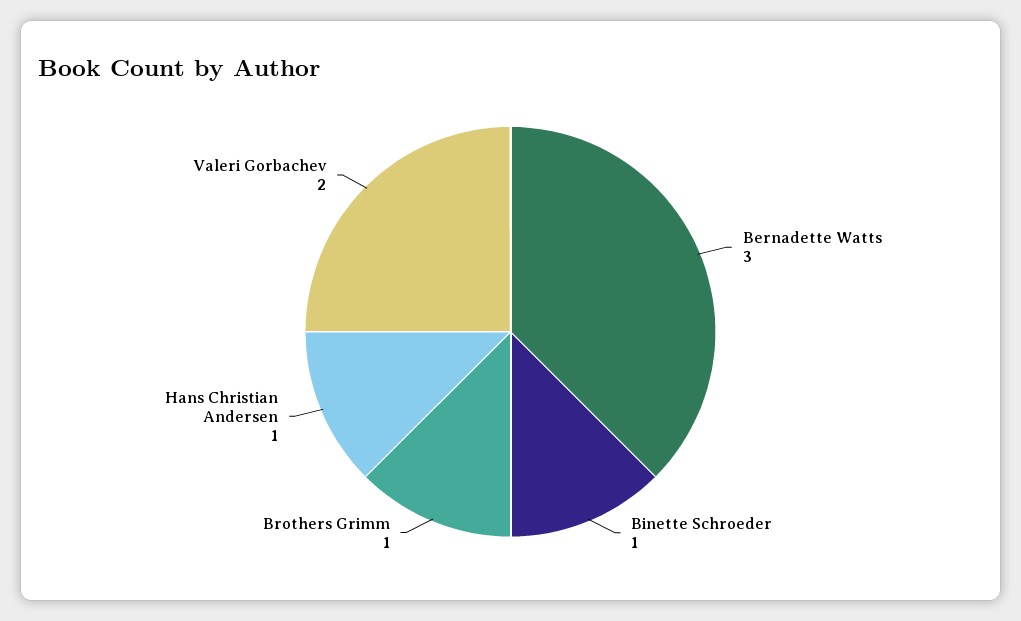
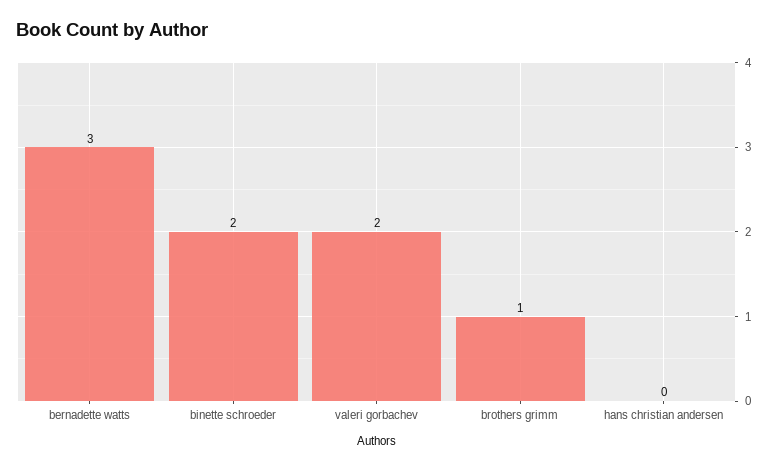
  {
    "Bernadette Watts": 3,
-   "Binette Schroeder": 1,
+   "Binette Schroeder": 2,
    "Brothers Grimm": 1,
-   "Hans Christian Andersen": 1,
+   "Hans Christian Andersen": 0,
    "Valeri Gorbachev": 2
  }

